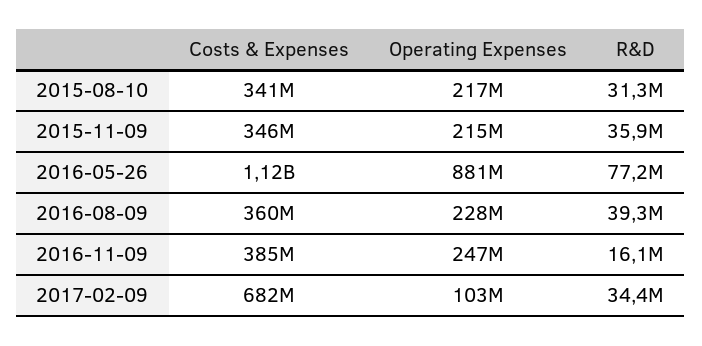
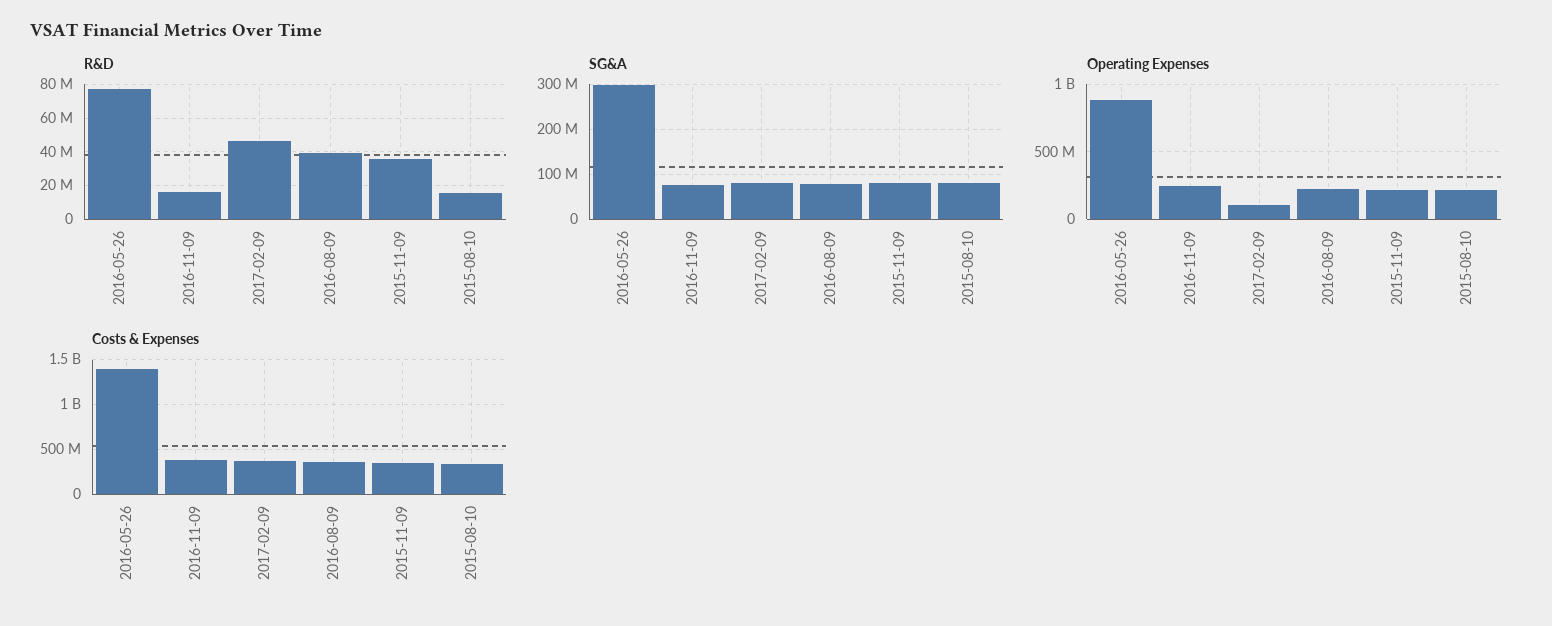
  {
    "Costs & Expenses": {
      "2015-08-10": 341000000,
      "2015-11-09": 346000000,
-     "2016-05-26": 1120000000,
+     "2016-05-26": 1400000000,
      "2016-08-09": 360000000,
      "2016-11-09": 385000000,
-     "2017-02-09": 682000000
+     "2017-02-09": 400000000
    },
    "Operating Expenses": {
      "2015-08-10": 217000000,
      "2015-11-09": 215000000,
      "2016-05-26": 881000000,
      "2016-08-09": 228000000,
      "2016-11-09": 247000000,
      "2017-02-09": 103000000
    },
    "R&D": {
-     "2015-08-10": 31300000,
+     "2015-08-10": 15000000,
      "2015-11-09": 35900000,
      "2016-05-26": 77200000,
      "2016-08-09": 39300000,
      "2016-11-09": 16100000,
-     "2017-02-09": 34400000
+     "2017-02-09": 45000000
-   }
+   },
+   "SG&A": {
+     "2016-05-26": 300000000,
+     "2016-11-09": 80000000,
+     "2017-02-09": 80000000,
+     "2016-08-09": 80000000,
+     "2015-11-09": 80000000,
+     "2015-08-10": 80000000
+   }
  }

